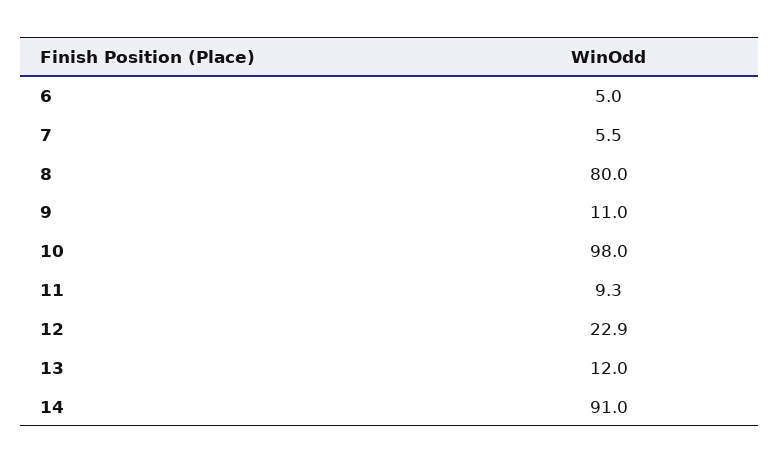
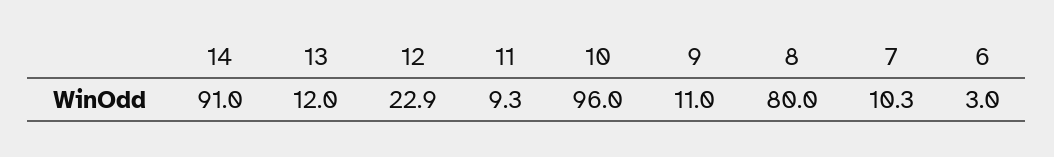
  {
-   "6": 5,
+   "6": 3,
-   "7": 5.5,
+   "7": 10.3,
    "8": 80,
    "9": 11,
-   "10": 98,
+   "10": 96,
    "11": 9.3,
    "12": 22.9,
    "13": 12,
    "14": 91
  }

